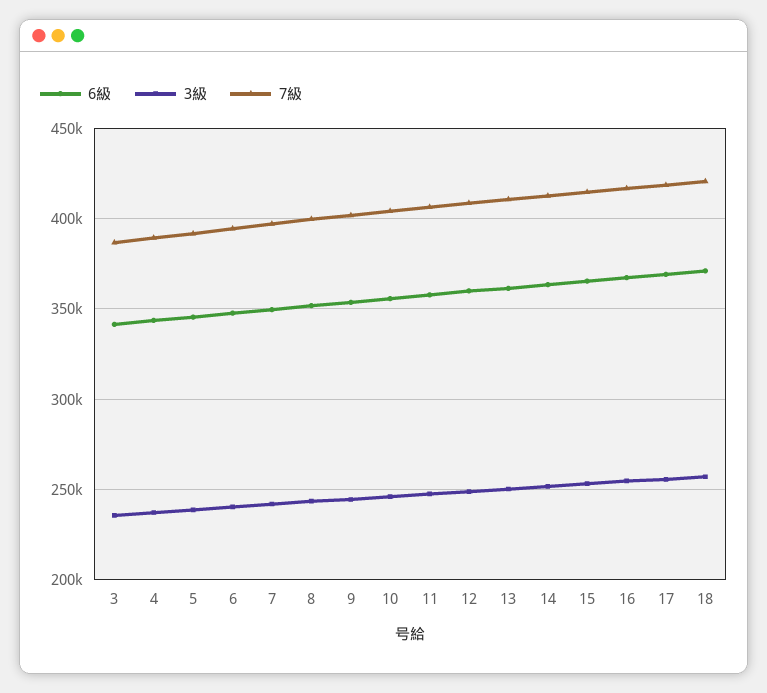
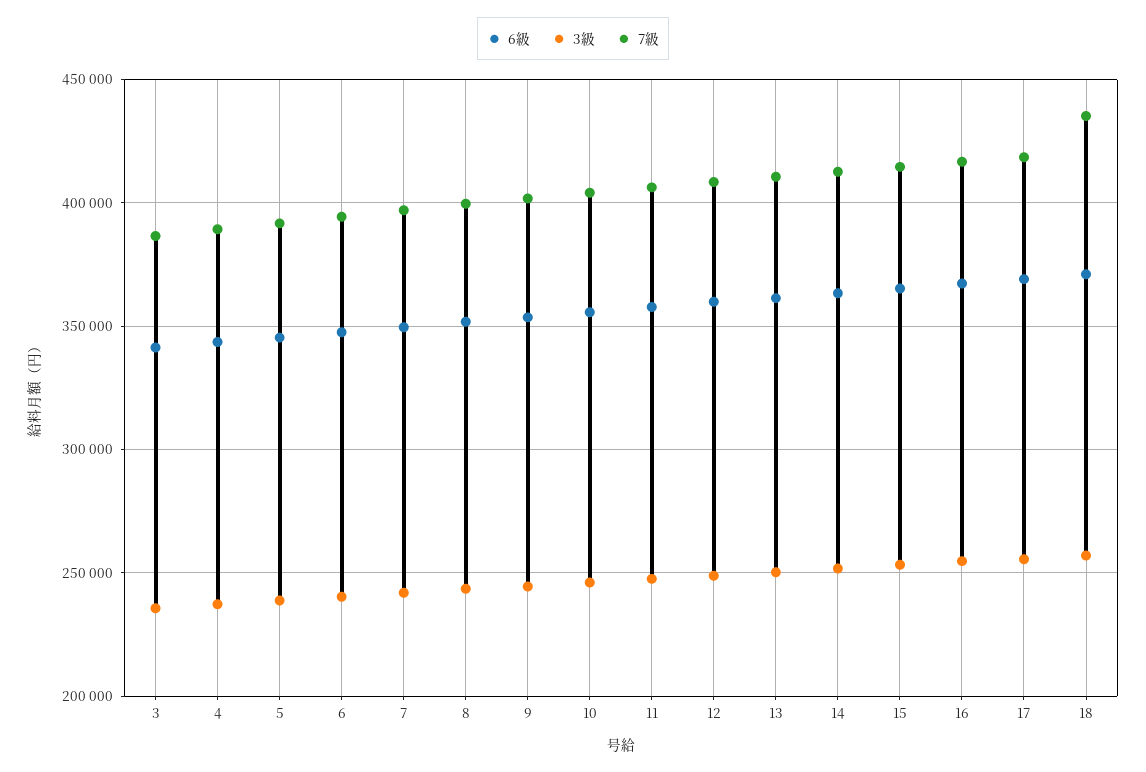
  {
    "6級": {
      "3": 340000,
      "4": 345000,
      "5": 345000,
      "6": 350000,
      "7": 350000,
      "8": 350000,
      "9": 355000,
      "10": 355000,
      "11": 360000,
      "12": 360000,
      "13": 360000,
      "14": 365000,
      "15": 365000,
      "16": 365000,
      "17": 370000,
      "18": 370000
    },
    "3級": {
      "3": 235000,
      "4": 235000,
      "5": 240000,
      "6": 240000,
      "7": 240000,
      "8": 245000,
      "9": 245000,
      "10": 245000,
      "11": 250000,
      "12": 250000,
      "13": 250000,
      "14": 250000,
      "15": 255000,
      "16": 255000,
      "17": 255000,
      "18": 255000
    },
    "7級": {
      "3": 385000,
      "4": 390000,
      "5": 390000,
      "6": 395000,
      "7": 395000,
      "8": 400000,
      "9": 400000,
      "10": 405000,
      "11": 405000,
      "12": 410000,
      "13": 410000,
      "14": 415000,
      "15": 415000,
      "16": 415000,
      "17": 420000,
-     "18": 420000
+     "18": 435000
    }
  }

